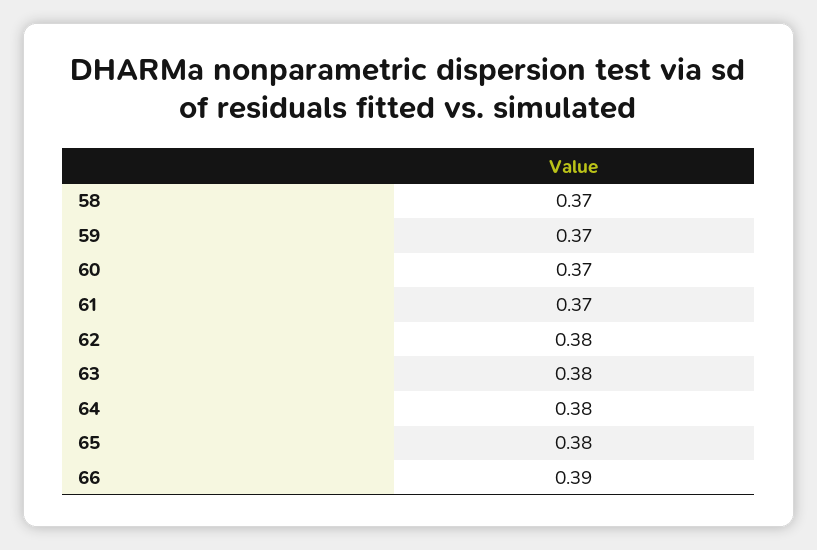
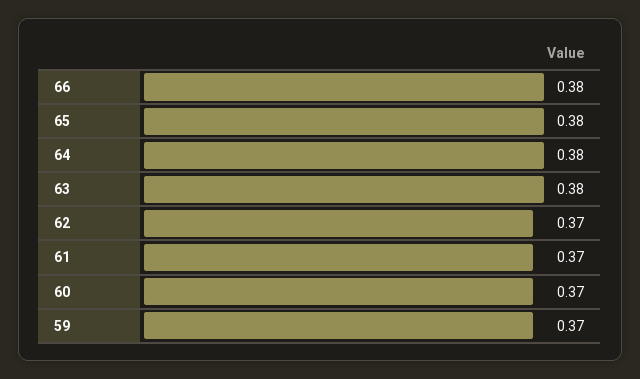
  {
-   "58": 0.37,
    "59": 0.37,
    "60": 0.37,
    "61": 0.37,
-   "62": 0.38,
+   "62": 0.37,
    "63": 0.38,
    "64": 0.38,
    "65": 0.38,
-   "66": 0.39
+   "66": 0.38
  }

